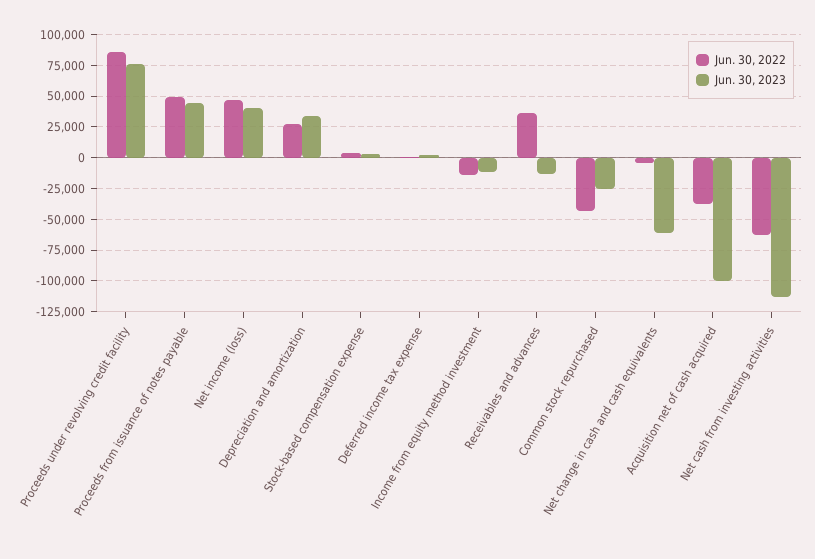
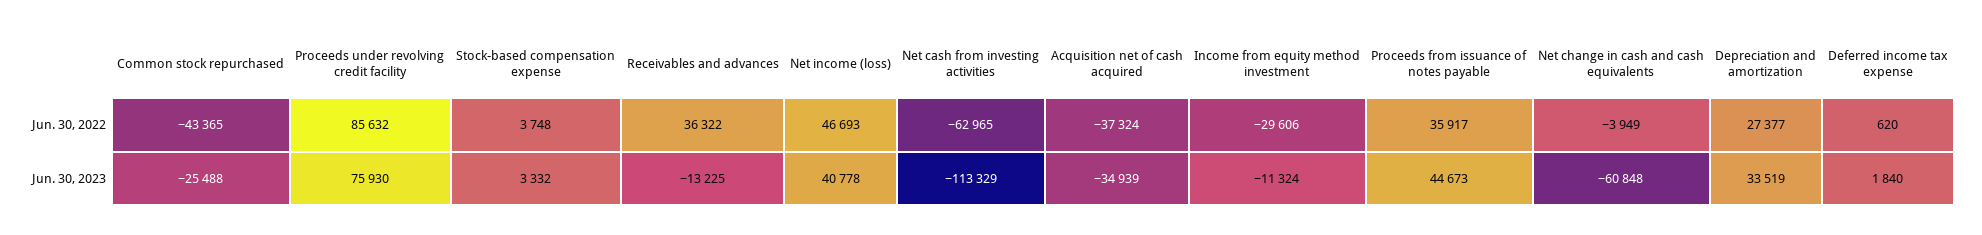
  {
    "Jun. 30, 2022": {
      "Proceeds under revolving credit facility": 85632,
-     "Proceeds from issuance of notes payable": 50000,
+     "Proceeds from issuance of notes payable": 35917,
      "Net income (loss)": 46693,
      "Depreciation and amortization": 27377,
      "Stock-based compensation expense": 3748,
      "Deferred income tax expense": 620,
-     "Income from equity method investment": -15000,
+     "Income from equity method investment": -29606,
      "Receivables and advances": 36322,
      "Common stock repurchased": -43365,
      "Net change in cash and cash equivalents": -3949,
      "Acquisition net of cash acquired": -37324,
      "Net cash from investing activities": -62965
    },
    "Jun. 30, 2023": {
      "Proceeds under revolving credit facility": 75930,
      "Proceeds from issuance of notes payable": 44673,
      "Net income (loss)": 40778,
      "Depreciation and amortization": 33519,
      "Stock-based compensation expense": 3332,
      "Deferred income tax expense": 1840,
      "Income from equity method investment": -11324,
      "Receivables and advances": -13225,
      "Common stock repurchased": -25488,
      "Net change in cash and cash equivalents": -60848,
-     "Acquisition net of cash acquired": -100000,
+     "Acquisition net of cash acquired": -34939,
      "Net cash from investing activities": -113329
    }
  }

